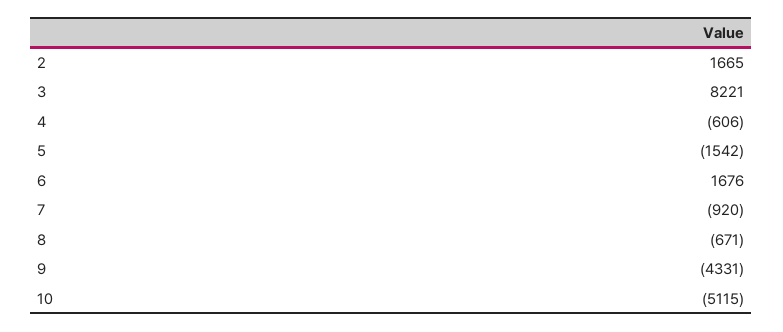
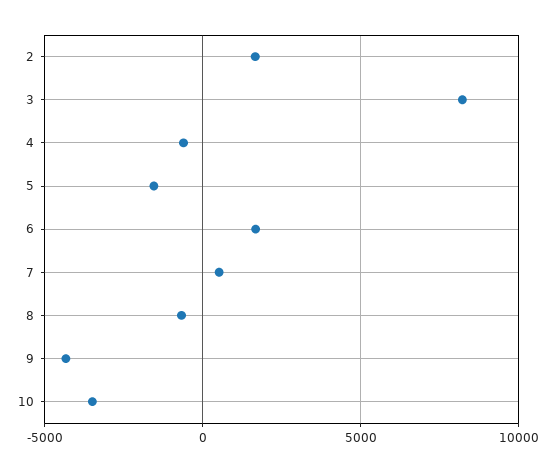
  {
    "2": 1665,
    "3": 8221,
    "4": -606,
    "5": -1542,
    "6": 1676,
-   "7": -920,
+   "7": 500,
    "8": -671,
    "9": -4331,
-   "10": -5115
+   "10": -3500
  }

